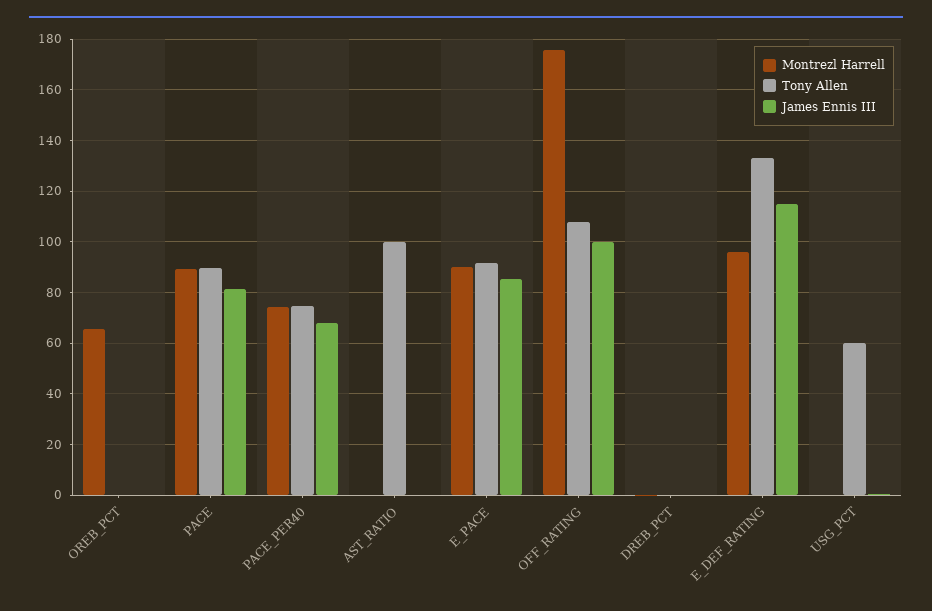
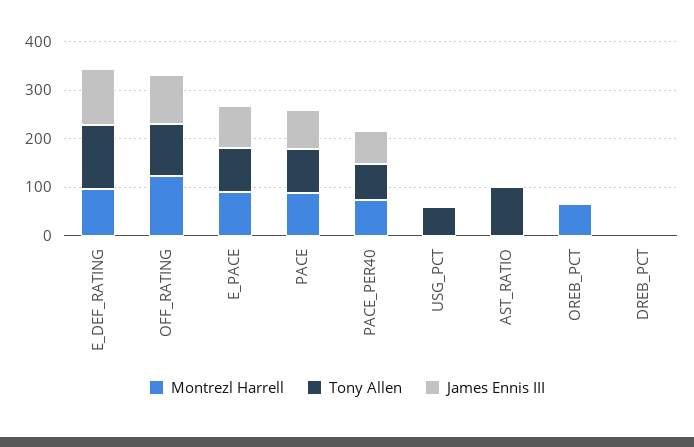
  {
    "Montrezl Harrell": {
      "OREB_PCT": 65,
      "PACE": 90,
      "PACE_PER40": 75,
      "AST_RATIO": 0,
      "E_PACE": 90,
-     "OFF_RATING": 175,
+     "OFF_RATING": 120,
      "DREB_PCT": 0,
      "E_DEF_RATING": 95,
      "USG_PCT": 0
    },
    "Tony Allen": {
      "OREB_PCT": 0,
      "PACE": 90,
      "PACE_PER40": 75,
      "AST_RATIO": 100,
      "E_PACE": 92.5,
      "OFF_RATING": 107.5,
      "DREB_PCT": 0,
      "E_DEF_RATING": 132.5,
      "USG_PCT": 60
    },
    "James Ennis III": {
      "OREB_PCT": 0,
      "PACE": 82.5,
      "PACE_PER40": 67.5,
      "AST_RATIO": 0,
      "E_PACE": 85,
      "OFF_RATING": 100,
      "DREB_PCT": 0,
      "E_DEF_RATING": 115,
      "USG_PCT": 0
    }
  }

